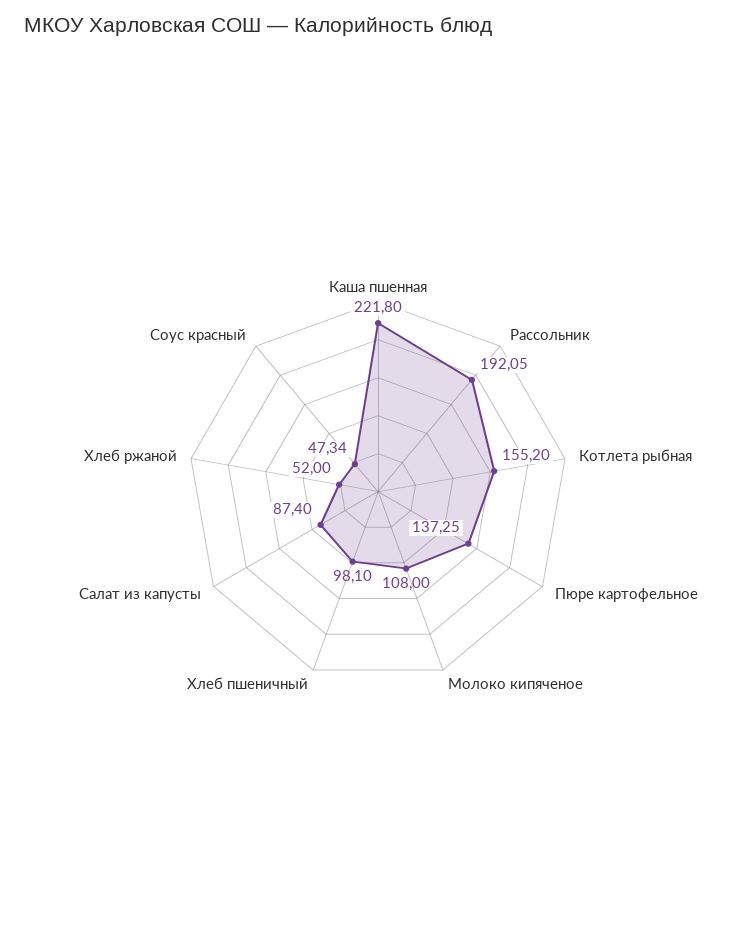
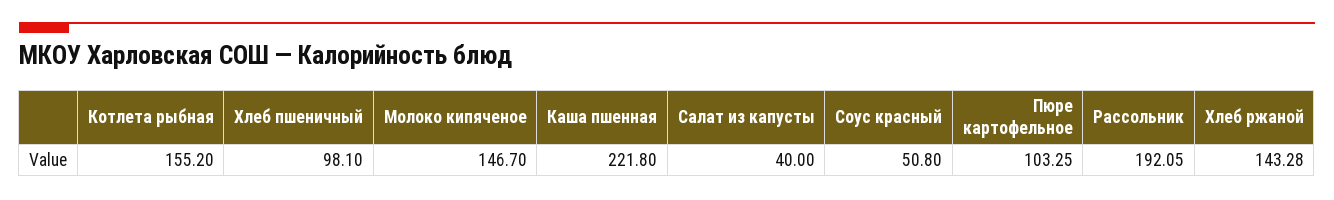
  {
    "Каша пшенная": 221.8,
    "Рассольник": 192.05,
    "Котлета рыбная": 155.2,
-   "Пюре картофельное": 137.25,
+   "Пюре картофельное": 103.25,
-   "Молоко кипяченое": 108,
+   "Молоко кипяченое": 146.7,
    "Хлеб пшеничный": 98.1,
-   "Салат из капусты": 87.4,
+   "Салат из капусты": 40,
-   "Хлеб ржаной": 52,
+   "Хлеб ржаной": 143.28,
-   "Соус красный": 47.34
+   "Соус красный": 50.8
  }

